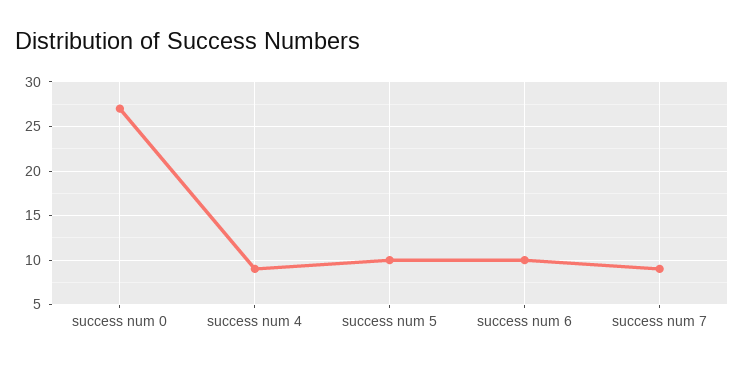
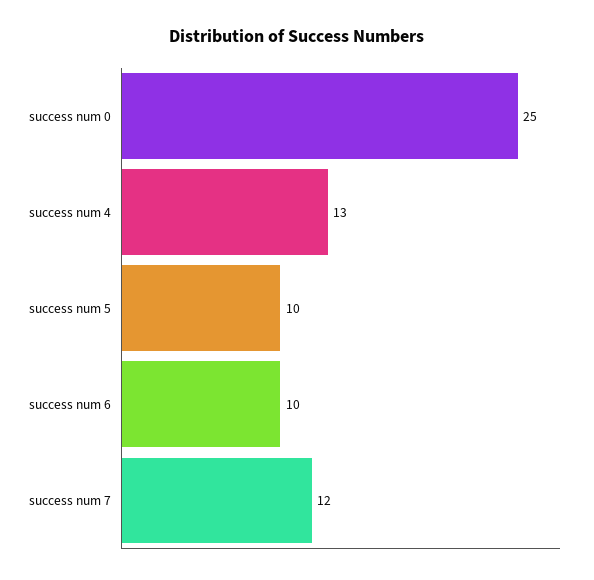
  {
-   "success num 0": 27,
+   "success num 0": 25,
-   "success num 4": 9,
+   "success num 4": 13,
    "success num 5": 10,
    "success num 6": 10,
-   "success num 7": 9
+   "success num 7": 12
  }

